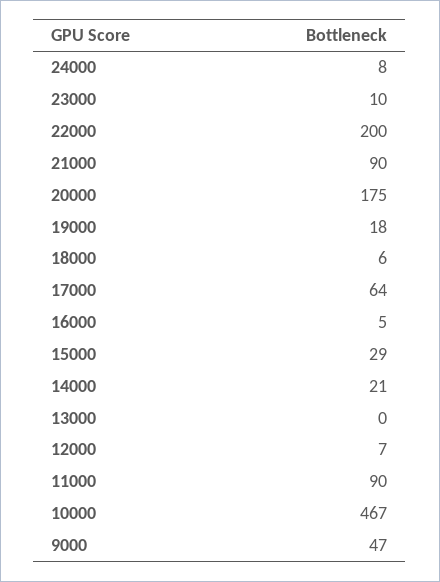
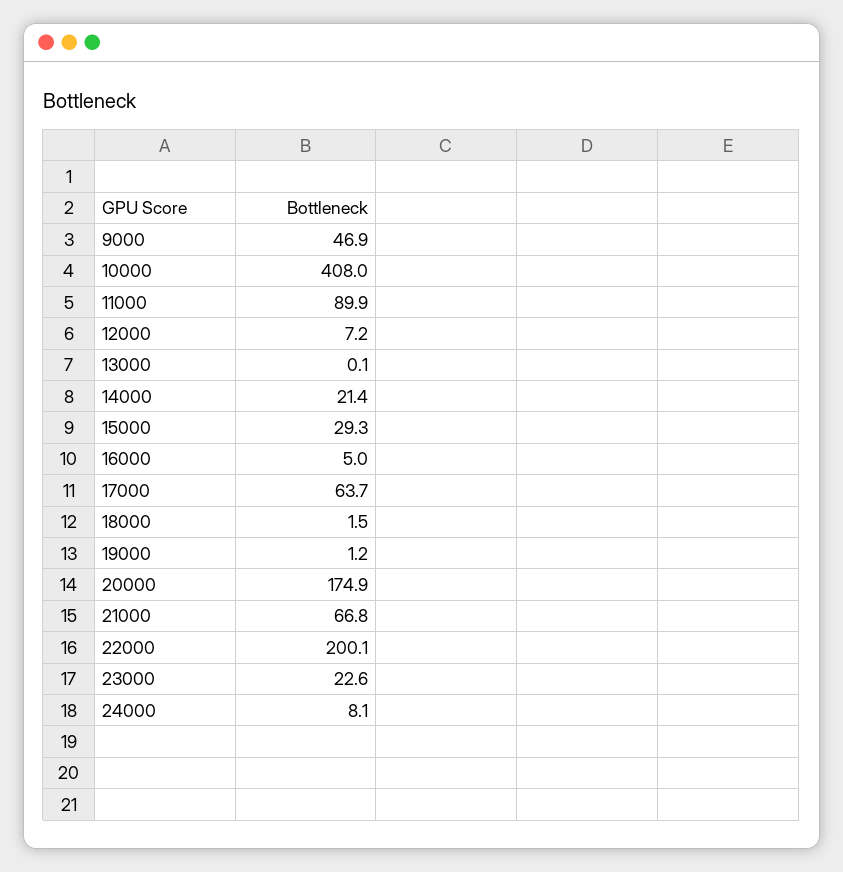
  {
    "24000": 8.1,
-   "23000": 10,
+   "23000": 22.6,
    "22000": 200.1,
-   "21000": 90,
+   "21000": 66.8,
    "20000": 174.9,
-   "19000": 18,
+   "19000": 1.2,
-   "18000": 6,
+   "18000": 1.5,
    "17000": 63.7,
    "16000": 5,
    "15000": 29.3,
    "14000": 21.4,
    "13000": 0.1,
    "12000": 7.2,
    "11000": 89.9,
-   "10000": 467,
+   "10000": 408,
    "9000": 46.9
  }

